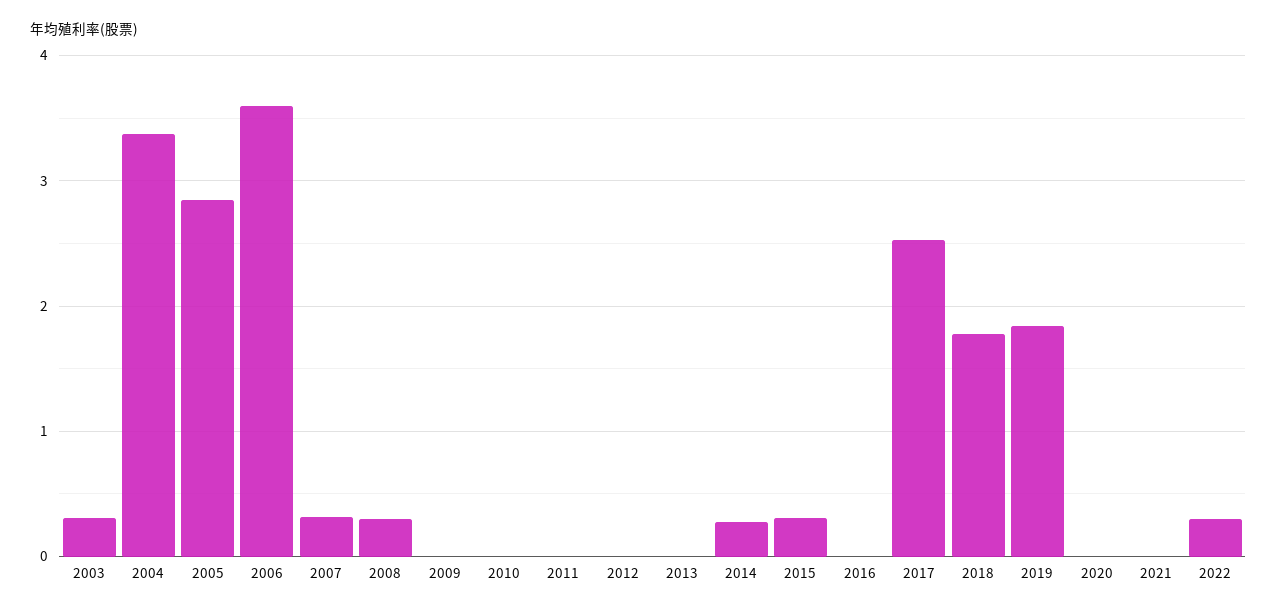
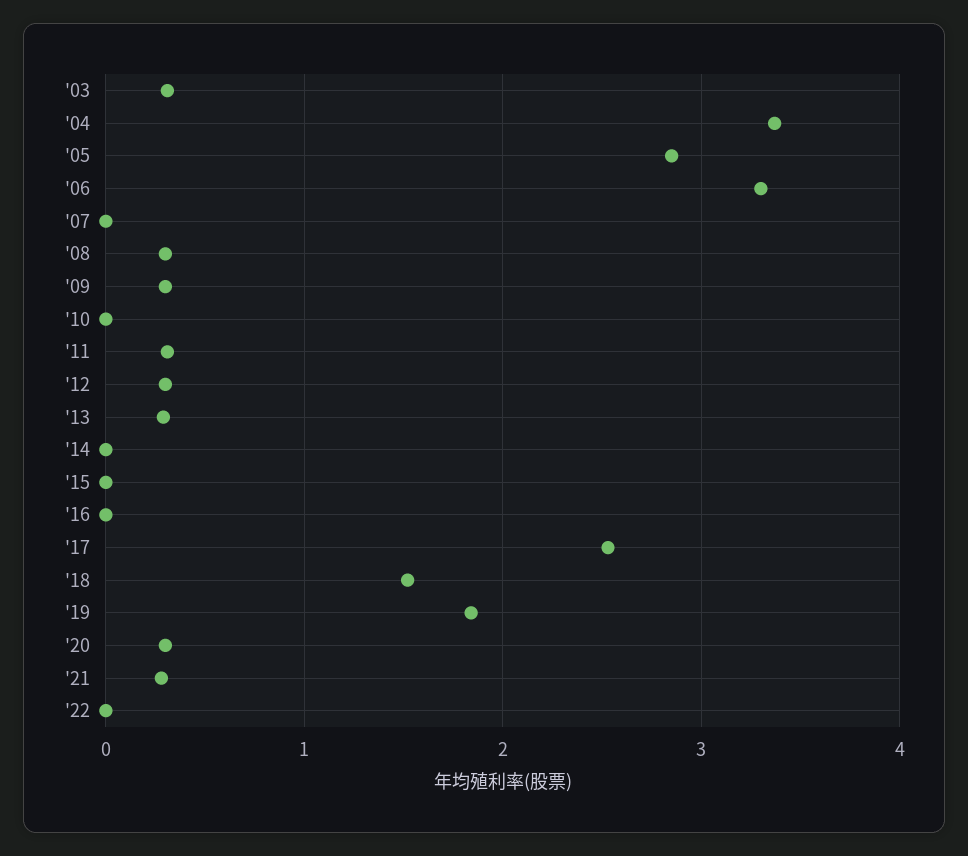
  {
    "2003": 0.3,
    "2004": 3.4,
    "2005": 2.9,
-   "2006": 3.6,
+   "2006": 3.3,
-   "2007": 0.3,
+   "2007": 0,
    "2008": 0.3,
-   "2009": 0,
+   "2009": 0.3,
    "2010": 0,
-   "2011": 0,
+   "2011": 0.3,
-   "2012": 0,
+   "2012": 0.3,
-   "2013": 0,
+   "2013": 0.3,
-   "2014": 0.3,
+   "2014": 0,
-   "2015": 0.3,
+   "2015": 0,
    "2016": 0,
    "2017": 2.5,
-   "2018": 1.8,
+   "2018": 1.5,
    "2019": 1.8,
-   "2020": 0,
+   "2020": 0.3,
-   "2021": 0,
+   "2021": 0.3,
-   "2022": 0.3
+   "2022": 0
  }

